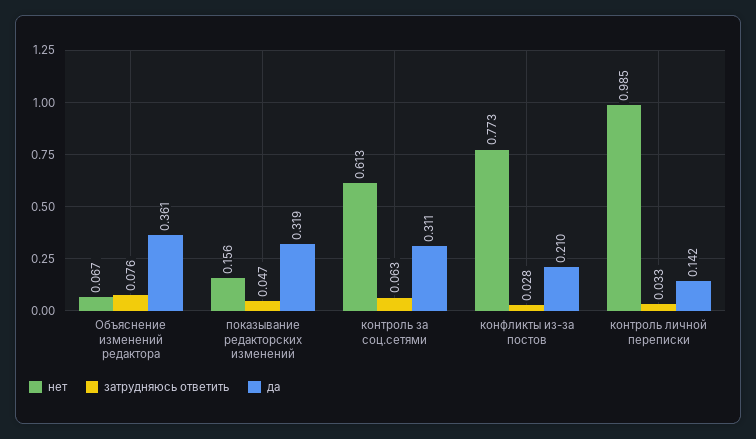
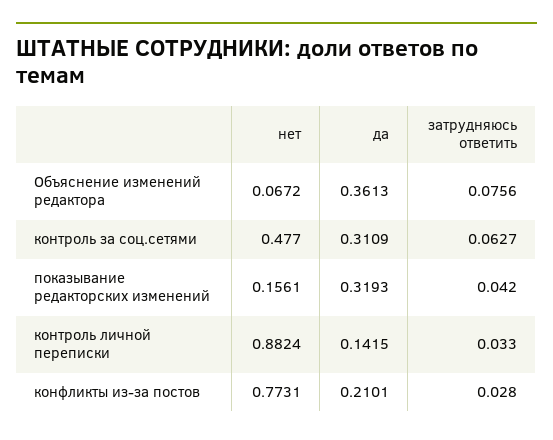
  {
    "нет": {
      "Объяснение изменений редактора": 0.0672,
      "показывание редакторских изменений": 0.1561,
-     "контроль за соц.сетями": 0.613,
+     "контроль за соц.сетями": 0.477,
      "конфликты из-за постов": 0.7731,
-     "контроль личной переписки": 0.985
+     "контроль личной переписки": 0.8824
    },
    "затрудняюсь ответить": {
      "Объяснение изменений редактора": 0.0756,
-     "показывание редакторских изменений": 0.047,
+     "показывание редакторских изменений": 0.042,
      "контроль за соц.сетями": 0.0627,
      "конфликты из-за постов": 0.028,
      "контроль личной переписки": 0.033
    },
    "да": {
      "Объяснение изменений редактора": 0.3613,
      "показывание редакторских изменений": 0.3193,
      "контроль за соц.сетями": 0.3109,
      "конфликты из-за постов": 0.2101,
      "контроль личной переписки": 0.1415
    }
  }

